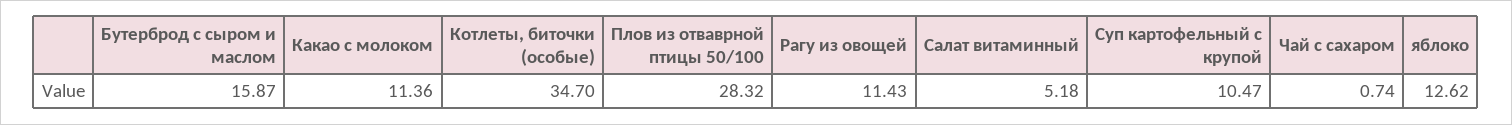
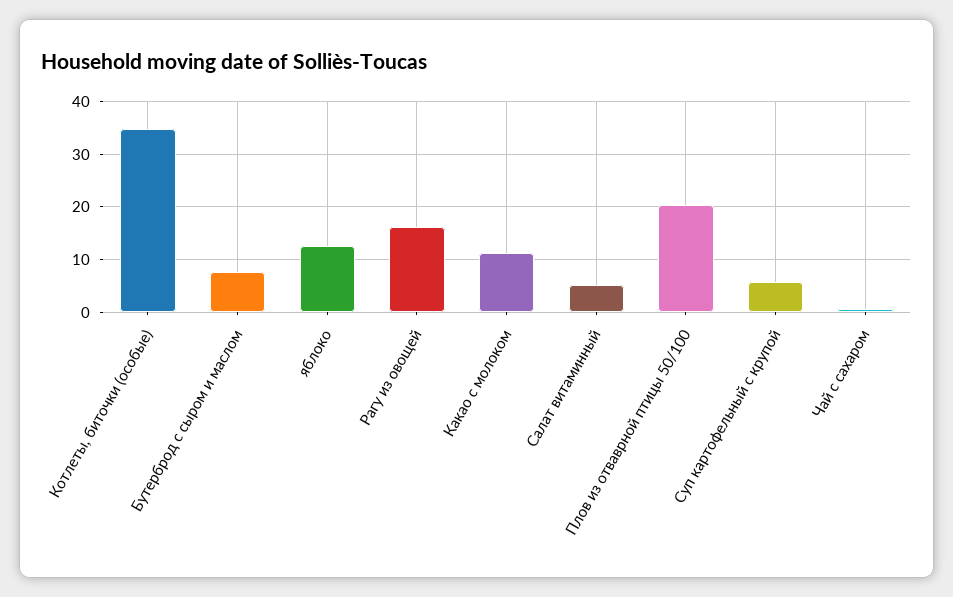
  {
-   "Бутерброд с сыром и маслом": 15.87,
+   "Бутерброд с сыром и маслом": 8,
    "Какао с молоком": 11.36,
    "Котлеты, биточки (особые)": 34.7,
-   "Плов из отваврной птицы 50/100": 28.32,
+   "Плов из отваврной птицы 50/100": 20,
-   "Рагу из овощей": 11.43,
+   "Рагу из овощей": 16,
    "Салат витаминный": 5.18,
-   "Суп картофельный с крупой": 10.47,
+   "Суп картофельный с крупой": 6,
    "Чай с сахаром": 0.74,
    "яблоко": 12.62
  }

